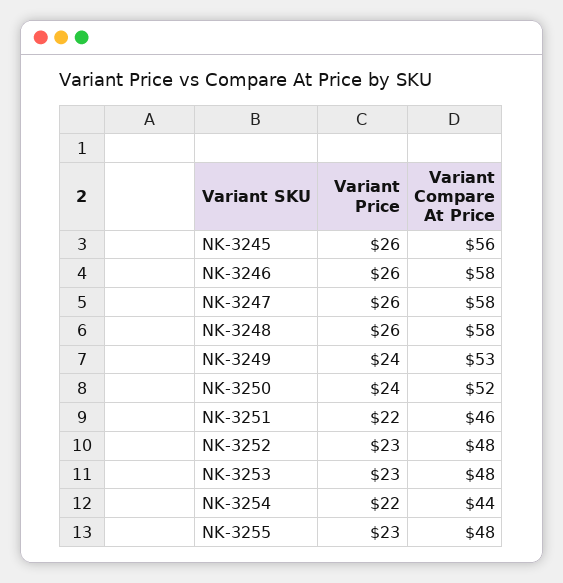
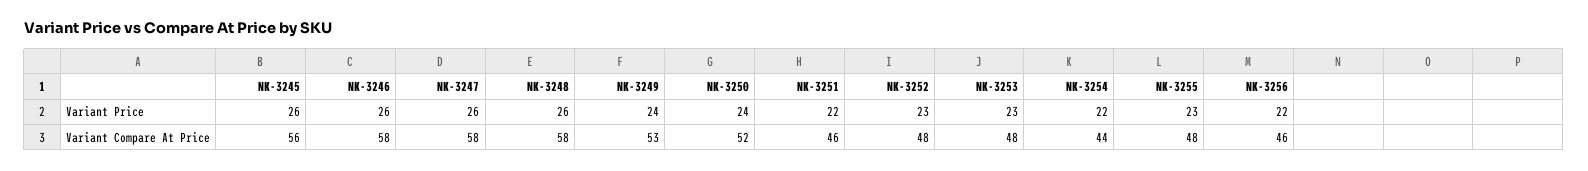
  {
    "Variant Price": {
      "NK-3245": 26,
      "NK-3246": 26,
      "NK-3247": 26,
      "NK-3248": 26,
      "NK-3249": 24,
      "NK-3250": 24,
      "NK-3251": 22,
      "NK-3252": 23,
      "NK-3253": 23,
      "NK-3254": 22,
-     "NK-3255": 23
+     "NK-3255": 23,
+     "NK-3256": 22
    },
    "Variant Compare At Price": {
      "NK-3245": 56,
      "NK-3246": 58,
      "NK-3247": 58,
      "NK-3248": 58,
      "NK-3249": 53,
      "NK-3250": 52,
      "NK-3251": 46,
      "NK-3252": 48,
      "NK-3253": 48,
      "NK-3254": 44,
-     "NK-3255": 48
+     "NK-3255": 48,
+     "NK-3256": 46
    }
  }

